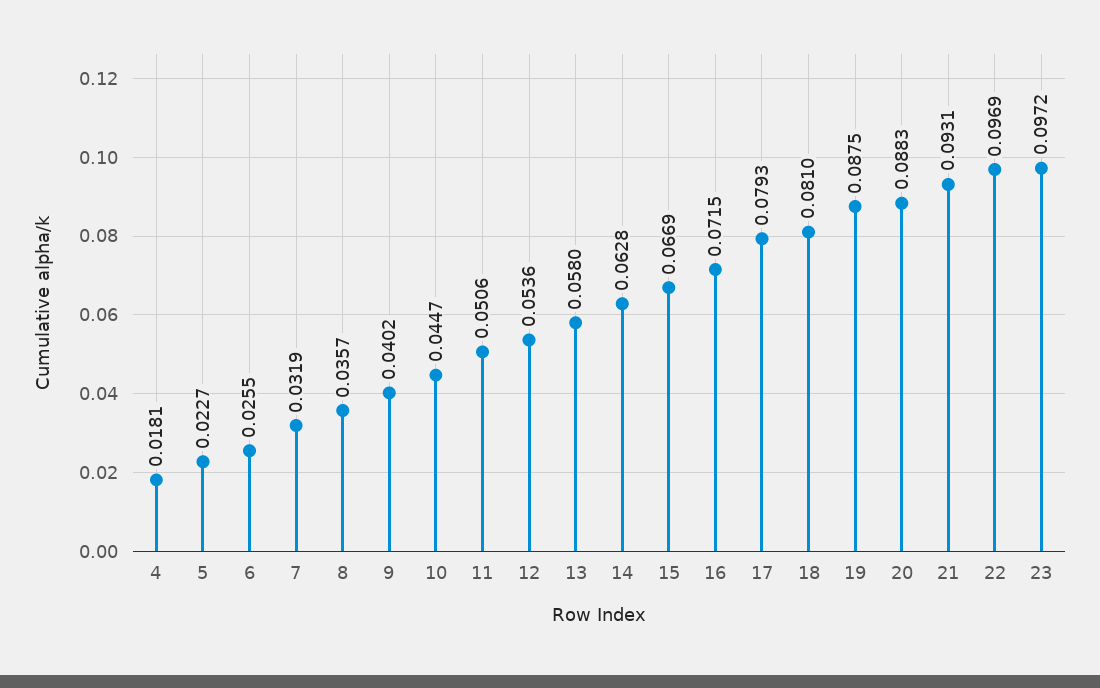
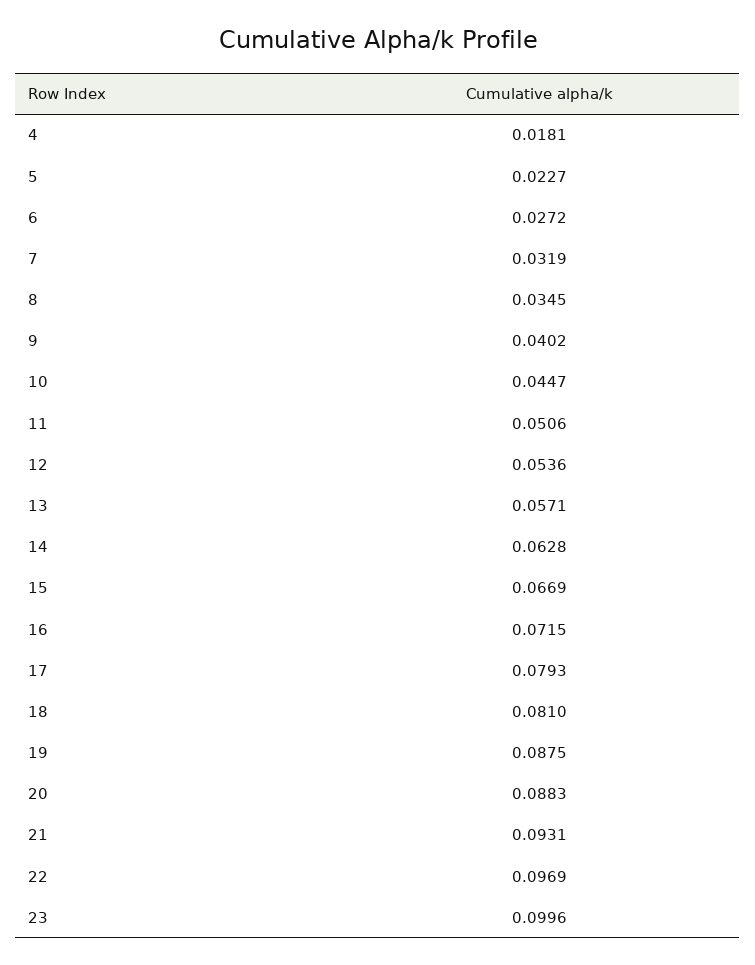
  {
    "4": 0.0181,
    "5": 0.0227,
-   "6": 0.0255,
+   "6": 0.0272,
    "7": 0.0319,
-   "8": 0.0357,
+   "8": 0.0345,
    "9": 0.0402,
    "10": 0.0447,
    "11": 0.0506,
    "12": 0.0536,
-   "13": 0.058,
+   "13": 0.0571,
    "14": 0.0628,
    "15": 0.0669,
    "16": 0.0715,
    "17": 0.0793,
    "18": 0.081,
    "19": 0.0875,
    "20": 0.0883,
    "21": 0.0931,
    "22": 0.0969,
-   "23": 0.0972
+   "23": 0.0996
  }

